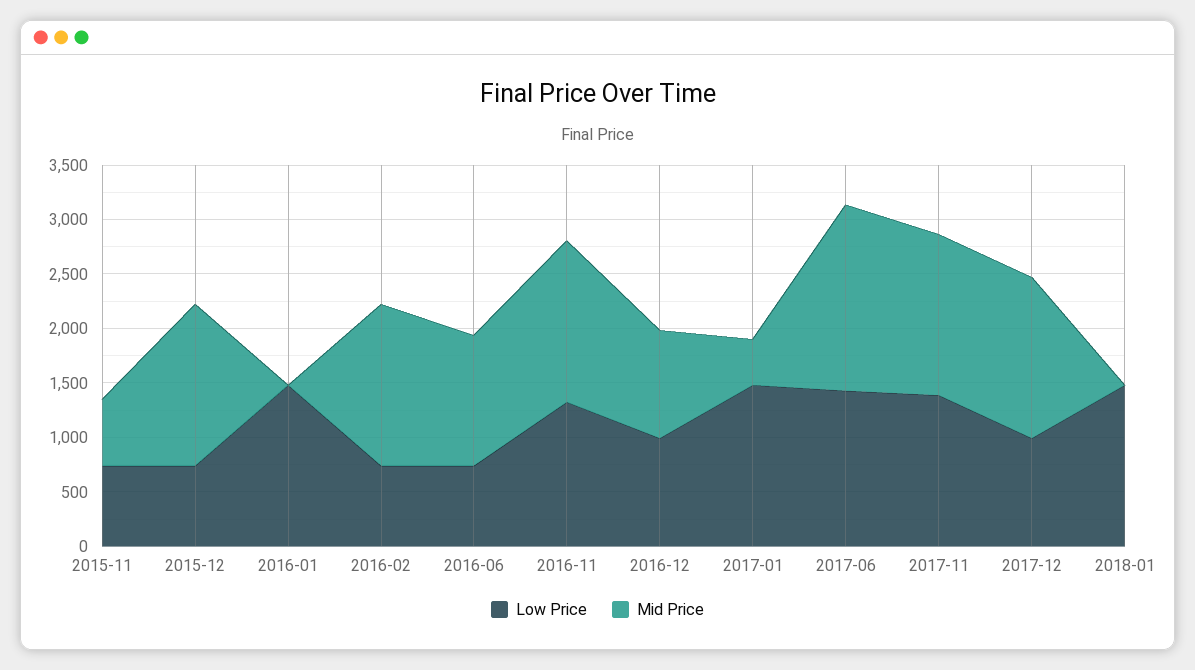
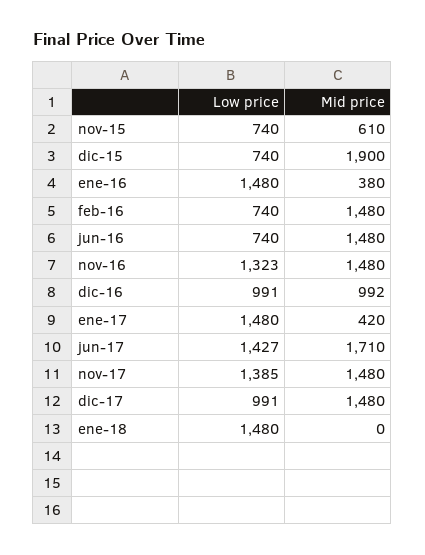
  {
    "Low Price": {
      "2015-11": 740,
      "2015-12": 740,
      "2016-01": 1480,
      "2016-02": 740,
      "2016-06": 740,
      "2016-11": 1323,
      "2016-12": 991,
      "2017-01": 1480,
      "2017-06": 1427,
      "2017-11": 1385,
      "2017-12": 991,
      "2018-01": 1480
    },
    "Mid Price": {
      "2015-11": 610,
-     "2015-12": 1500,
+     "2015-12": 1900,
-     "2016-01": 0,
+     "2016-01": 380,
      "2016-02": 1480,
-     "2016-06": 1200,
+     "2016-06": 1480,
      "2016-11": 1480,
      "2016-12": 992,
      "2017-01": 420,
      "2017-06": 1710,
      "2017-11": 1480,
      "2017-12": 1480,
      "2018-01": 0
    }
  }

